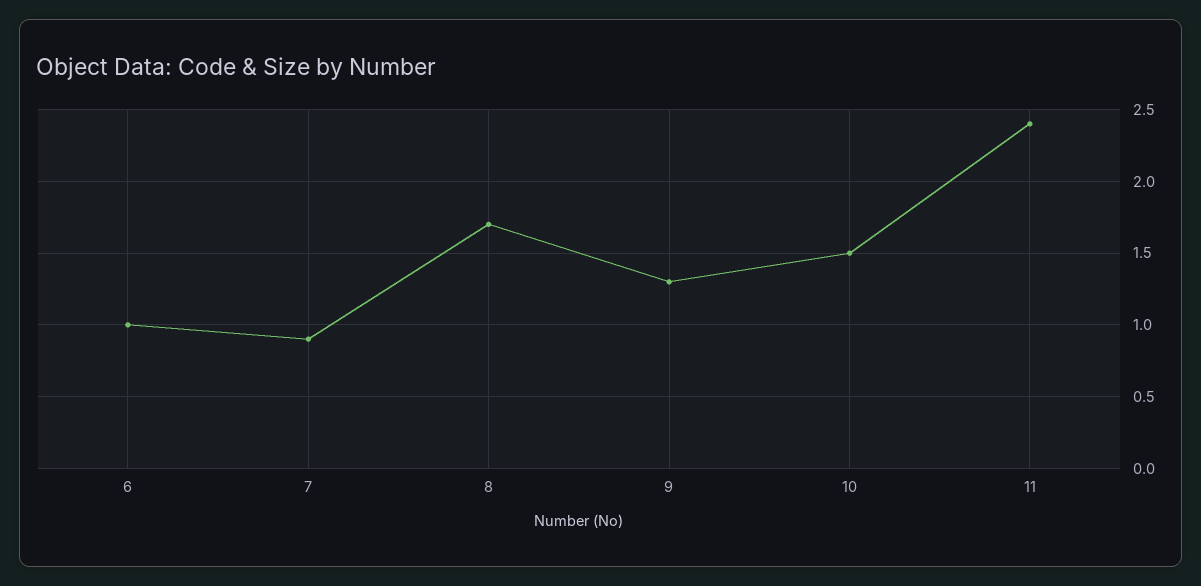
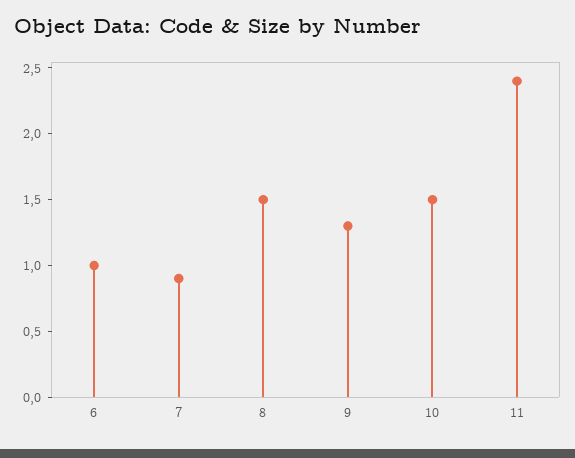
  {
    "6": 1,
    "7": 0.9,
-   "8": 1.7,
+   "8": 1.5,
    "9": 1.3,
    "10": 1.5,
    "11": 2.4
  }

